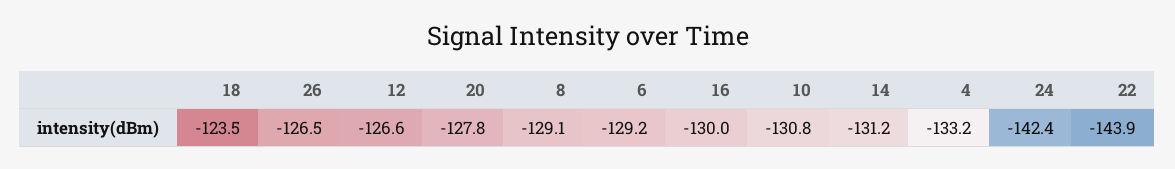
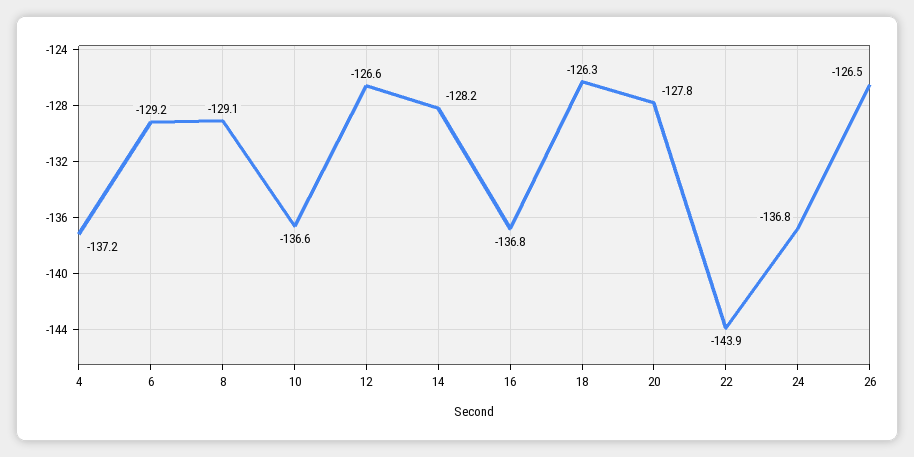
  {
-   "18": -123.5,
+   "18": -126.3,
    "26": -126.5,
    "12": -126.6,
    "20": -127.8,
    "8": -129.1,
    "6": -129.2,
-   "16": -130,
+   "16": -136.8,
-   "10": -130.8,
+   "10": -136.6,
-   "14": -131.2,
+   "14": -128.2,
-   "4": -133.2,
+   "4": -137.2,
-   "24": -142.4,
+   "24": -136.8,
    "22": -143.9
  }

